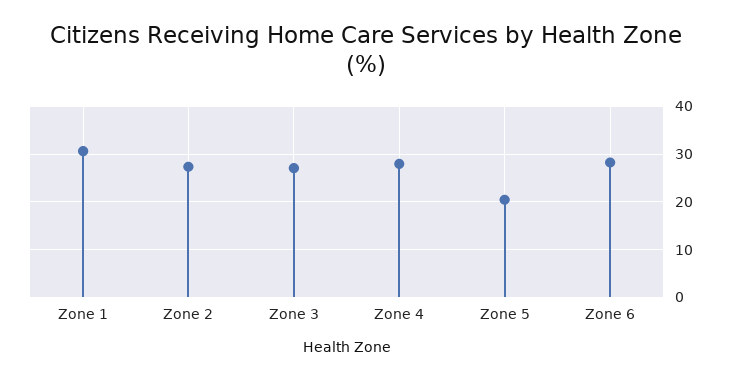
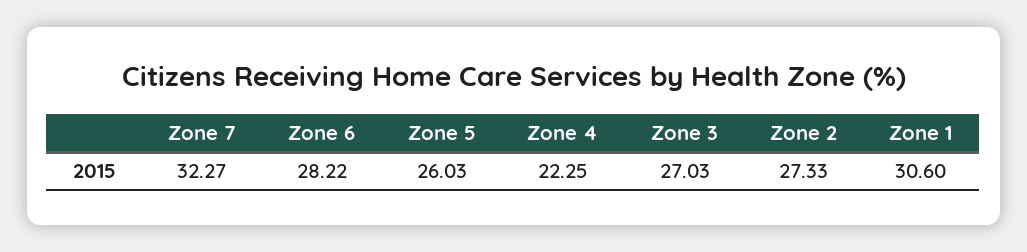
  {
    "Zone 1": 30.6,
    "Zone 2": 27.33,
    "Zone 3": 27.03,
-   "Zone 4": 28,
+   "Zone 4": 22.25,
-   "Zone 5": 20,
+   "Zone 5": 26.03,
-   "Zone 6": 28.22
+   "Zone 6": 28.22,
+   "Zone 7": 32.27
  }

